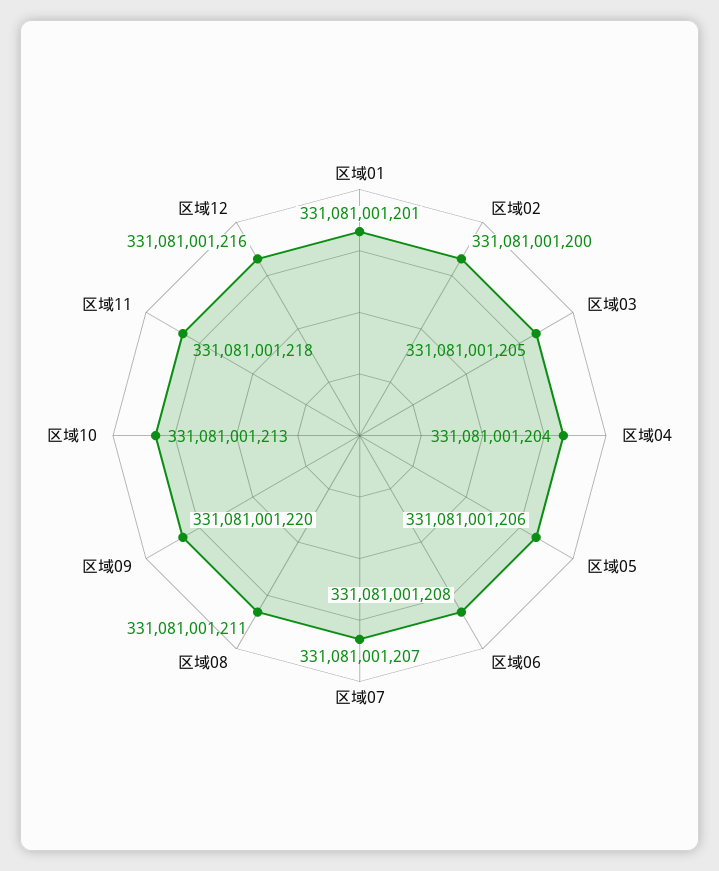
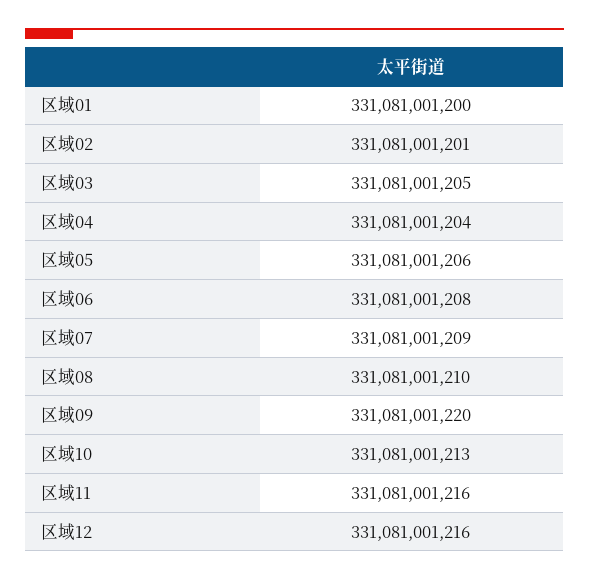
  {
-   "区域01": 331081001201,
+   "区域01": 331081001200,
-   "区域02": 331081001200,
+   "区域02": 331081001201,
    "区域03": 331081001205,
    "区域04": 331081001204,
    "区域05": 331081001206,
    "区域06": 331081001208,
-   "区域07": 331081001207,
+   "区域07": 331081001209,
-   "区域08": 331081001211,
+   "区域08": 331081001210,
    "区域09": 331081001220,
    "区域10": 331081001213,
-   "区域11": 331081001218,
+   "区域11": 331081001216,
    "区域12": 331081001216
  }

